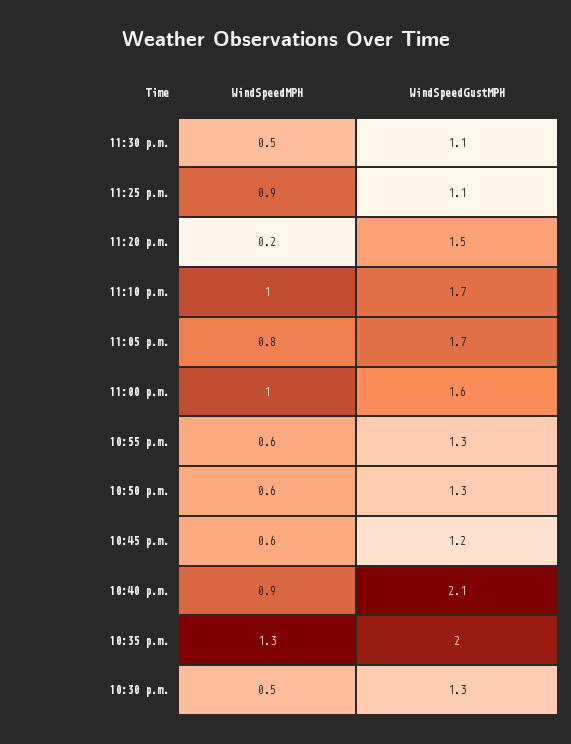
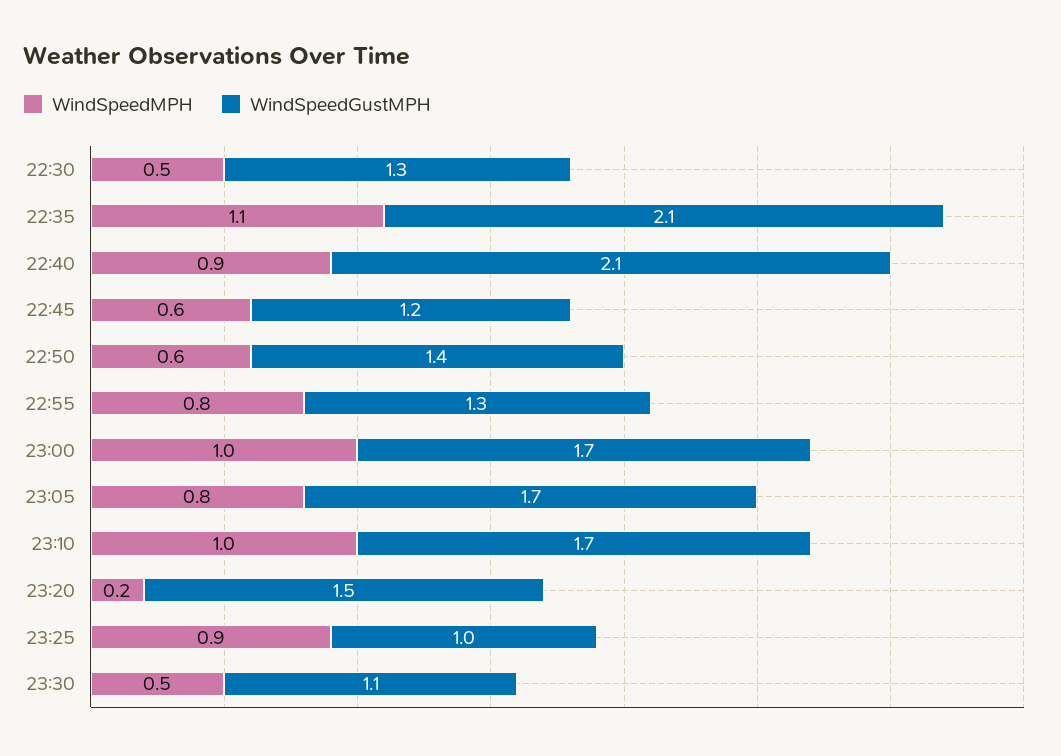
  {
    "WindSpeedMPH": {
      "11:30 p.m.": 0.5,
      "11:25 p.m.": 0.9,
      "11:20 p.m.": 0.2,
      "11:10 p.m.": 1,
      "11:05 p.m.": 0.8,
      "11:00 p.m.": 1,
-     "10:55 p.m.": 0.6,
+     "10:55 p.m.": 0.8,
      "10:50 p.m.": 0.6,
      "10:45 p.m.": 0.6,
      "10:40 p.m.": 0.9,
-     "10:35 p.m.": 1.3,
+     "10:35 p.m.": 1.1,
      "10:30 p.m.": 0.5
    },
    "WindSpeedGustMPH": {
      "11:30 p.m.": 1.1,
-     "11:25 p.m.": 1.1,
+     "11:25 p.m.": 1,
      "11:20 p.m.": 1.5,
      "11:10 p.m.": 1.7,
      "11:05 p.m.": 1.7,
-     "11:00 p.m.": 1.6,
+     "11:00 p.m.": 1.7,
      "10:55 p.m.": 1.3,
-     "10:50 p.m.": 1.3,
+     "10:50 p.m.": 1.4,
      "10:45 p.m.": 1.2,
      "10:40 p.m.": 2.1,
-     "10:35 p.m.": 2,
+     "10:35 p.m.": 2.1,
      "10:30 p.m.": 1.3
    }
  }

